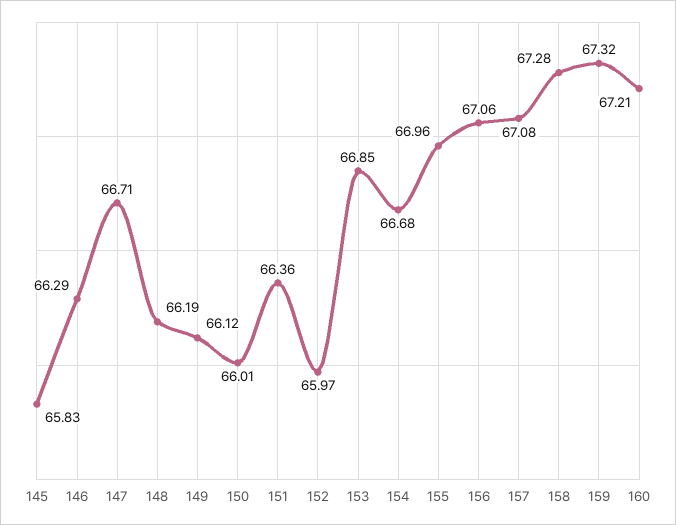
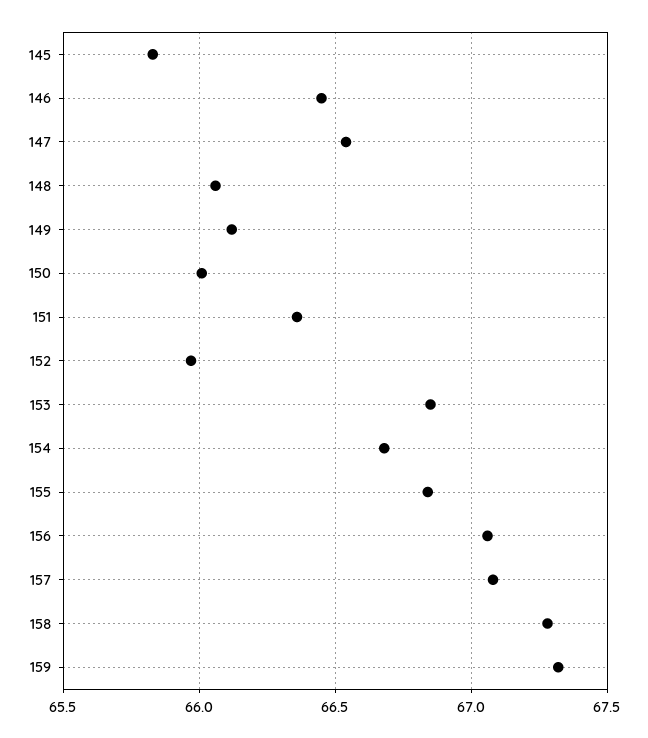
  {
    "145": 65.83,
-   "146": 66.29,
+   "146": 66.45,
-   "147": 66.71,
+   "147": 66.55,
-   "148": 66.19,
+   "148": 66.05,
    "149": 66.12,
    "150": 66.01,
    "151": 66.36,
    "152": 65.97,
    "153": 66.85,
    "154": 66.68,
-   "155": 66.96,
+   "155": 66.85,
    "156": 67.06,
    "157": 67.08,
    "158": 67.28,
-   "159": 67.32,
+   "159": 67.32
-   "160": 67.21
  }

